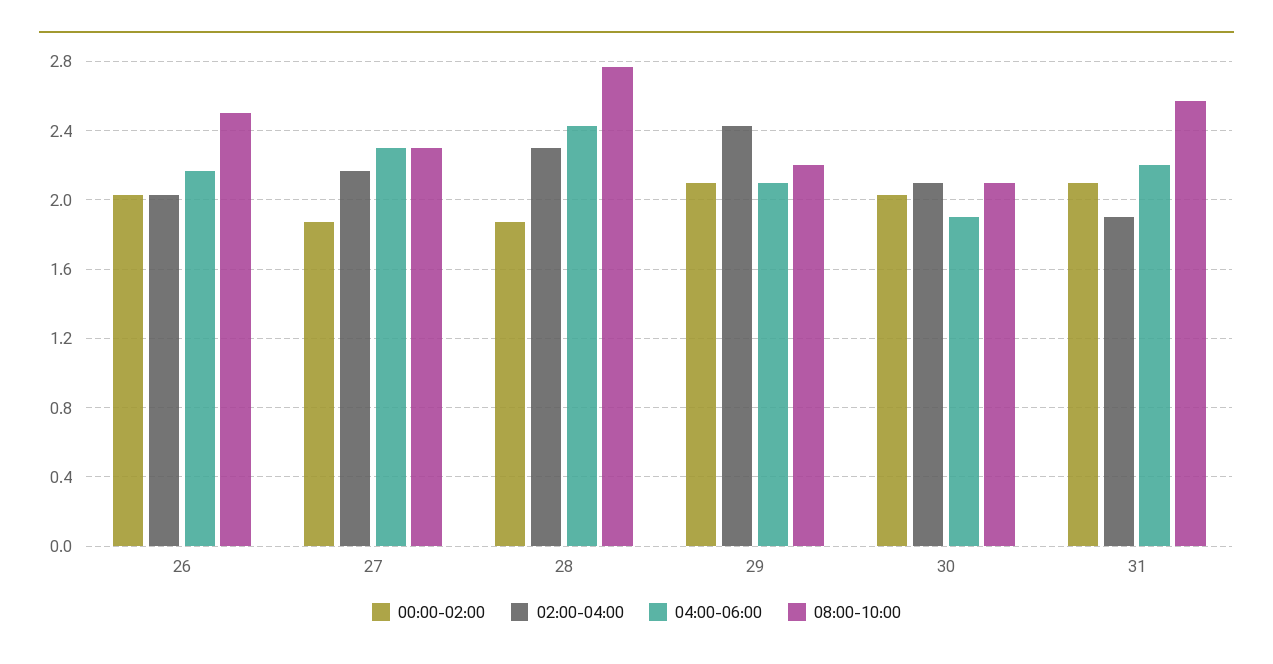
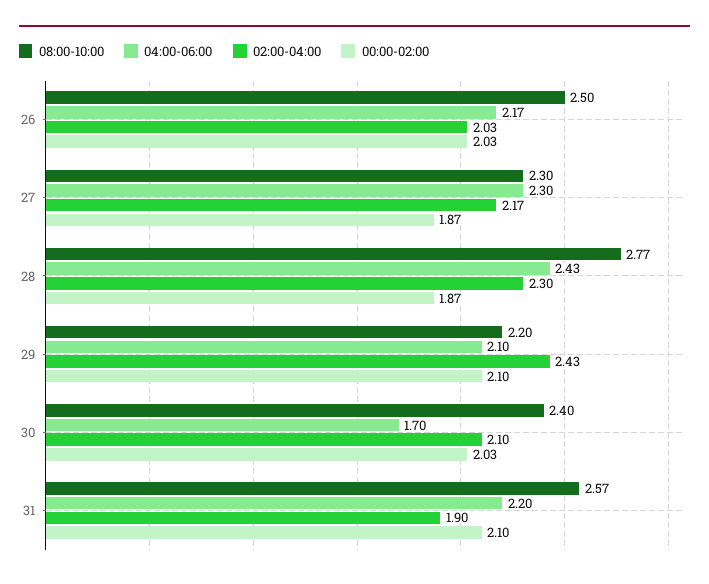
  {
    "00:00-02:00": {
      "26": 2.03,
      "27": 1.87,
      "28": 1.87,
      "29": 2.1,
      "30": 2.03,
      "31": 2.1
    },
    "02:00-04:00": {
      "26": 2.03,
      "27": 2.17,
      "28": 2.3,
      "29": 2.43,
      "30": 2.1,
      "31": 1.9
    },
    "04:00-06:00": {
      "26": 2.17,
      "27": 2.3,
      "28": 2.43,
      "29": 2.1,
-     "30": 1.9,
+     "30": 1.7,
      "31": 2.2
    },
    "08:00-10:00": {
      "26": 2.5,
      "27": 2.3,
      "28": 2.77,
      "29": 2.2,
-     "30": 2.1,
+     "30": 2.4,
      "31": 2.57
    }
  }

